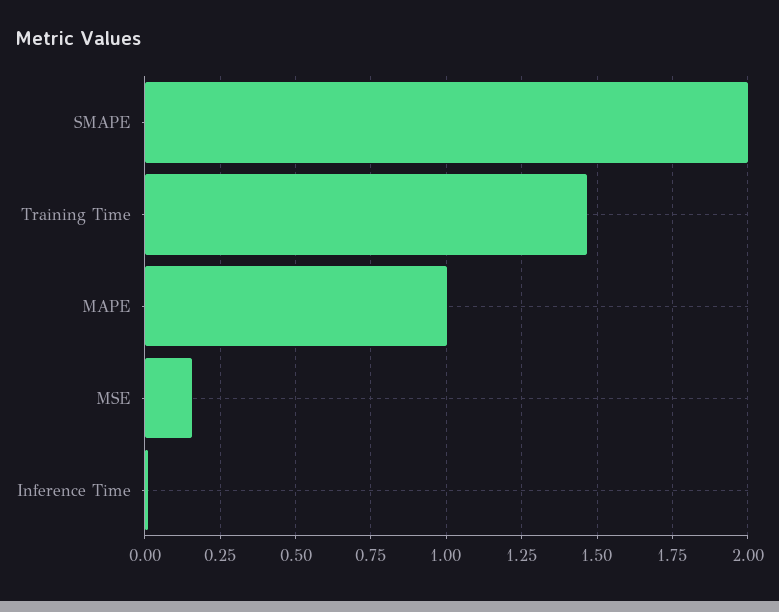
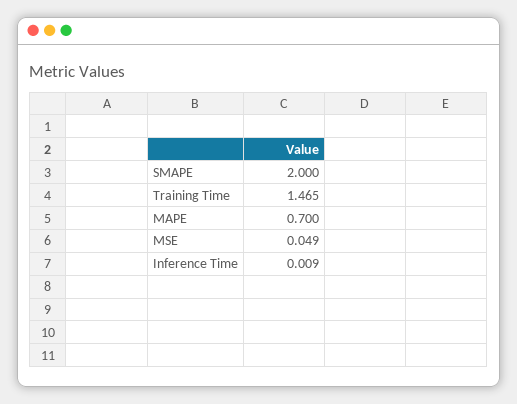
  {
    "SMAPE": 2,
    "Training Time": 1.465,
-   "MAPE": 1,
+   "MAPE": 0.7,
-   "MSE": 0.15,
+   "MSE": 0.049,
    "Inference Time": 0.009
  }

